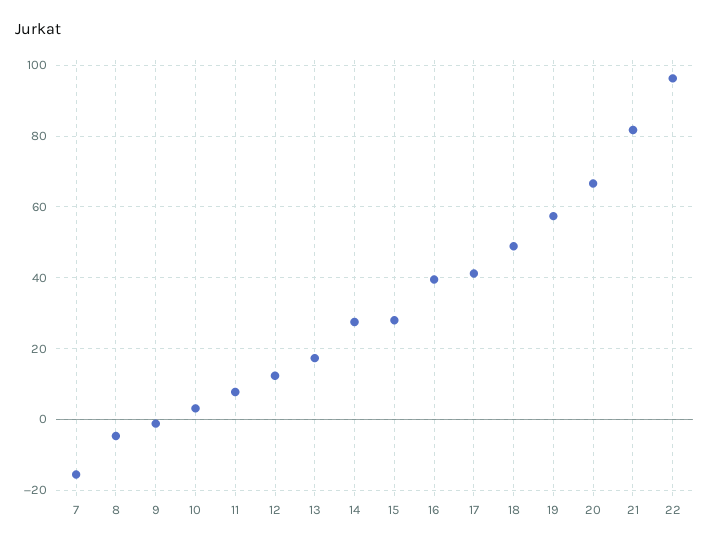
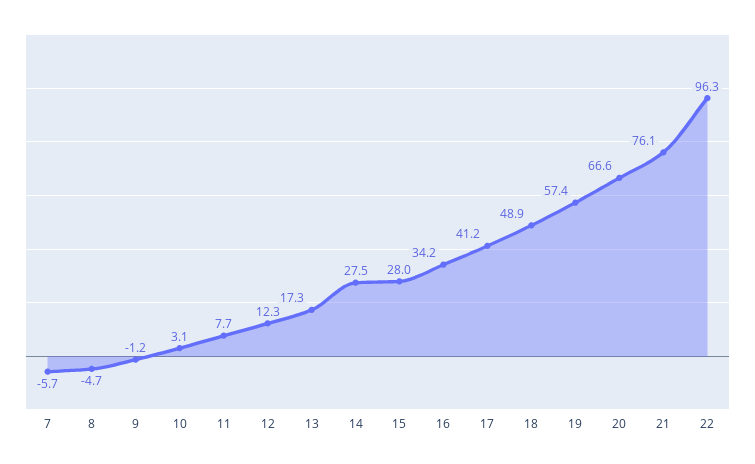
  {
-   "7": -16,
+   "7": -5.7,
    "8": -4.7,
    "9": -1.2,
    "10": 3.1,
    "11": 7.7,
    "12": 12.3,
    "13": 17.3,
    "14": 27.5,
    "15": 28,
-   "16": 40,
+   "16": 34.2,
    "17": 41.2,
    "18": 48.9,
    "19": 57.4,
    "20": 66.6,
-   "21": 82,
+   "21": 76.1,
    "22": 96.3
  }

